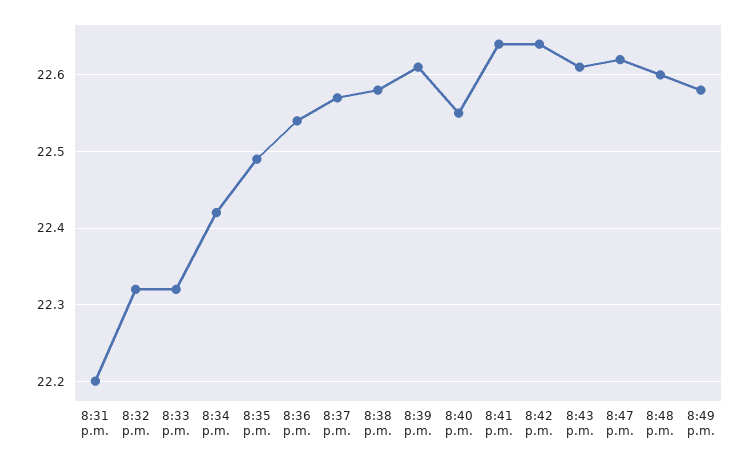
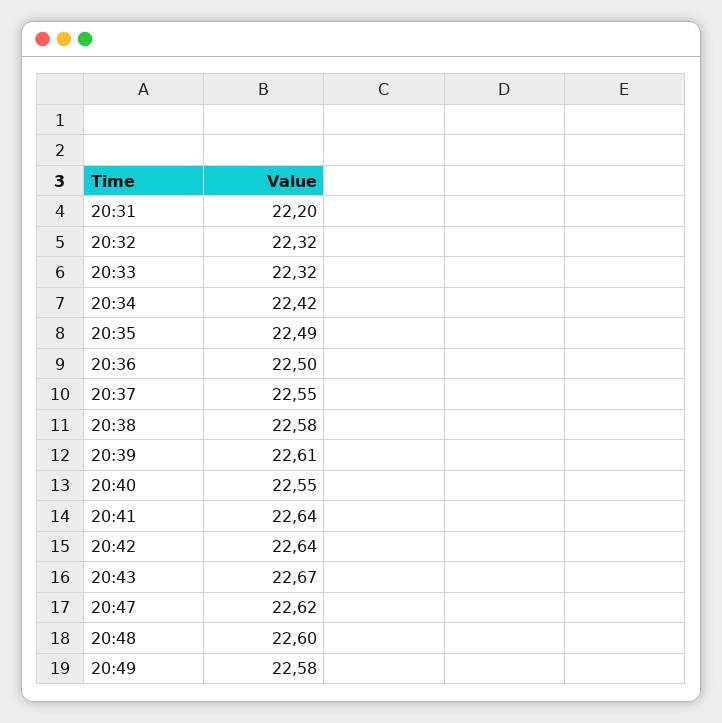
  {
    "8:31 p.m.": 22.2,
    "8:32 p.m.": 22.32,
    "8:33 p.m.": 22.32,
    "8:34 p.m.": 22.42,
    "8:35 p.m.": 22.49,
-   "8:36 p.m.": 22.54,
+   "8:36 p.m.": 22.5,
-   "8:37 p.m.": 22.57,
+   "8:37 p.m.": 22.55,
    "8:38 p.m.": 22.58,
    "8:39 p.m.": 22.61,
    "8:40 p.m.": 22.55,
    "8:41 p.m.": 22.64,
    "8:42 p.m.": 22.64,
-   "8:43 p.m.": 22.61,
+   "8:43 p.m.": 22.67,
    "8:47 p.m.": 22.62,
    "8:48 p.m.": 22.6,
    "8:49 p.m.": 22.58
  }

